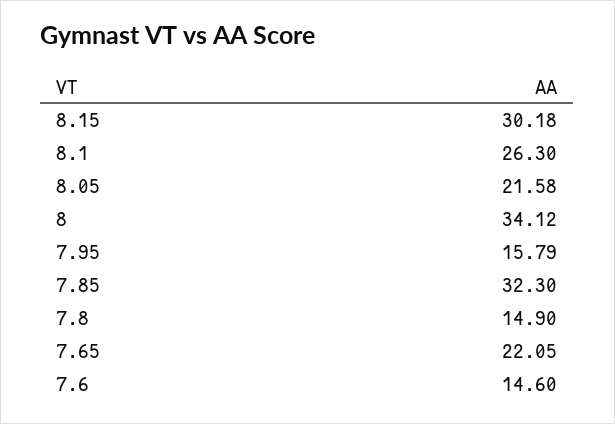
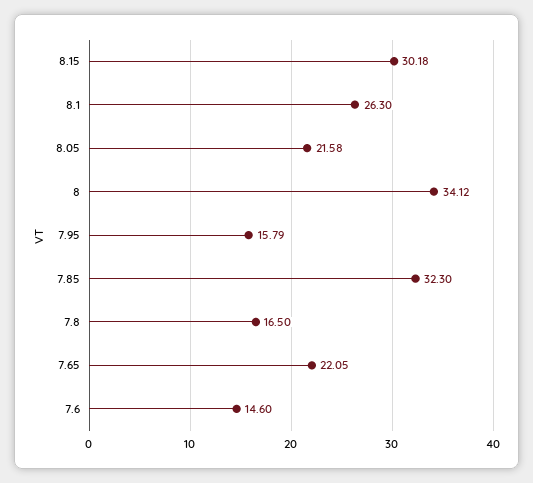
  {
    "8.15": 30.18,
    "8.1": 26.3,
    "8.05": 21.58,
    "8": 34.12,
    "7.95": 15.79,
    "7.85": 32.3,
-   "7.8": 14.9,
+   "7.8": 16.5,
    "7.65": 22.05,
    "7.6": 14.6
  }

